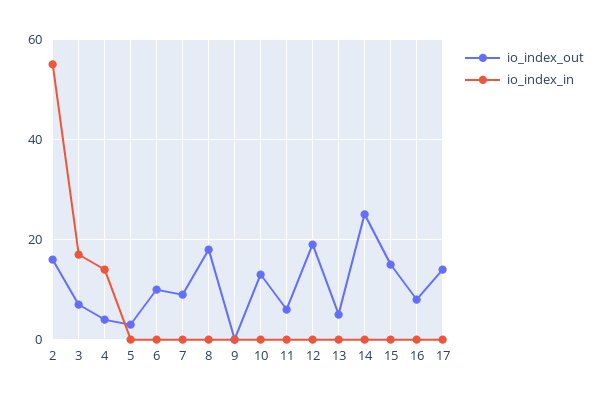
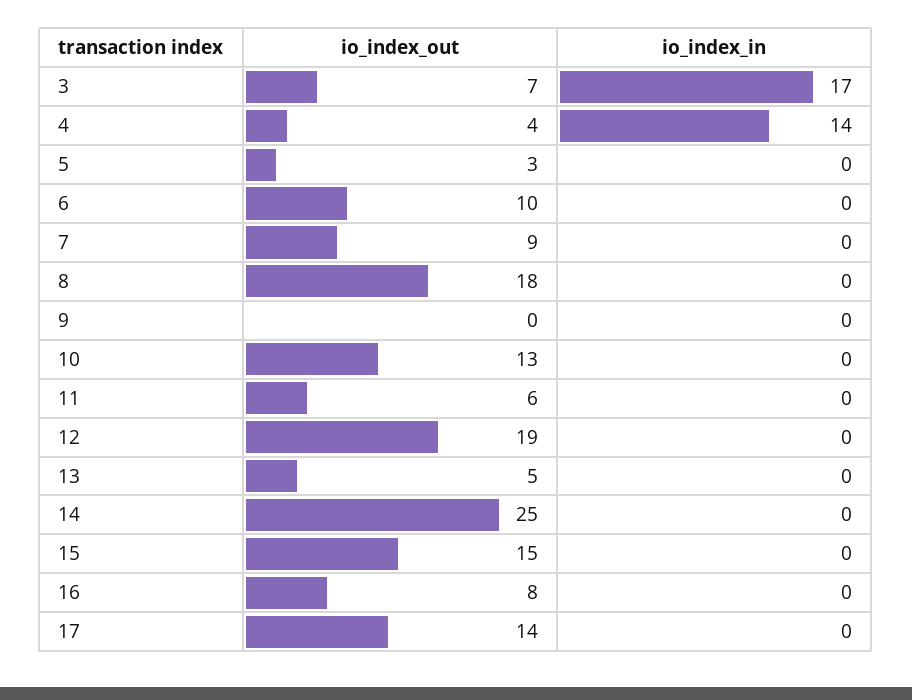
  {
    "io_index_out": {
-     "2": 15,
      "3": 7,
      "4": 4,
      "5": 3,
      "6": 10,
      "7": 9,
      "8": 18,
      "9": 0,
      "10": 13,
      "11": 6,
      "12": 19,
      "13": 5,
      "14": 25,
      "15": 15,
      "16": 8,
      "17": 14
    },
    "io_index_in": {
-     "2": 55,
      "3": 17,
      "4": 14,
      "5": 0,
      "6": 0,
      "7": 0,
      "8": 0,
      "9": 0,
      "10": 0,
      "11": 0,
      "12": 0,
      "13": 0,
      "14": 0,
      "15": 0,
      "16": 0,
      "17": 0
    }
  }

